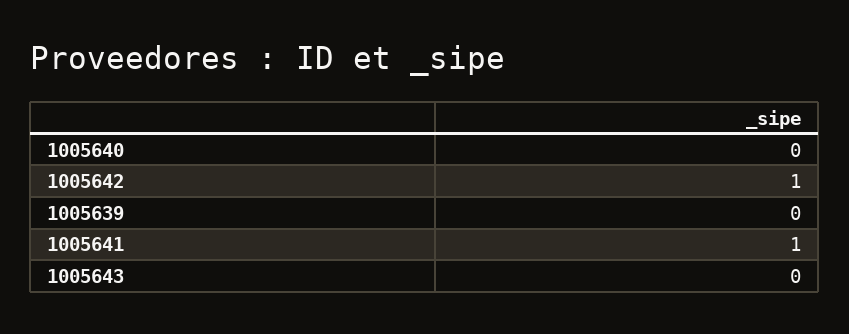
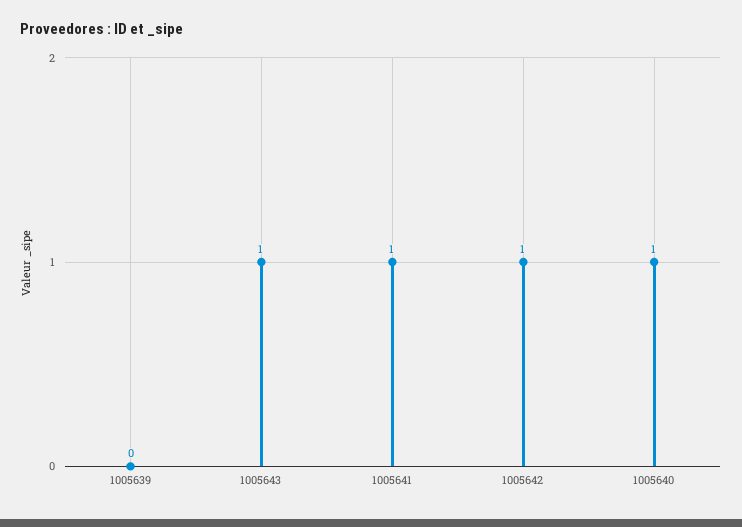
  {
-   "1005640": 0,
+   "1005640": 1,
    "1005642": 1,
    "1005639": 0,
    "1005641": 1,
-   "1005643": 0
+   "1005643": 1
  }

